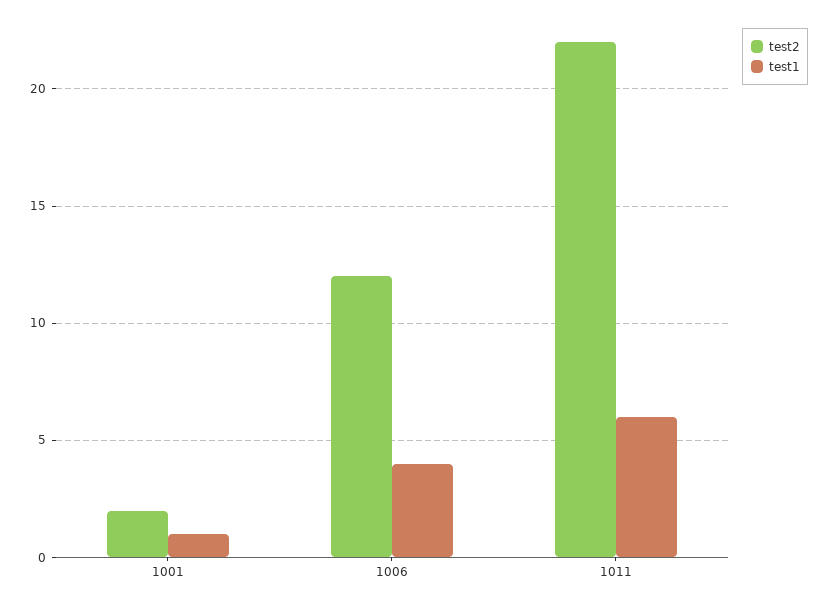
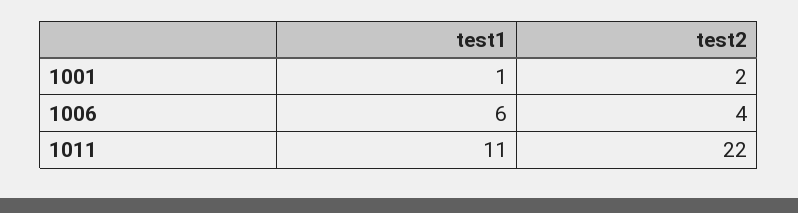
  {
    "test2": {
      "1001": 2,
-     "1006": 12,
+     "1006": 4,
      "1011": 22
    },
    "test1": {
      "1001": 1,
-     "1006": 4,
+     "1006": 6,
-     "1011": 6
+     "1011": 11
    }
  }

